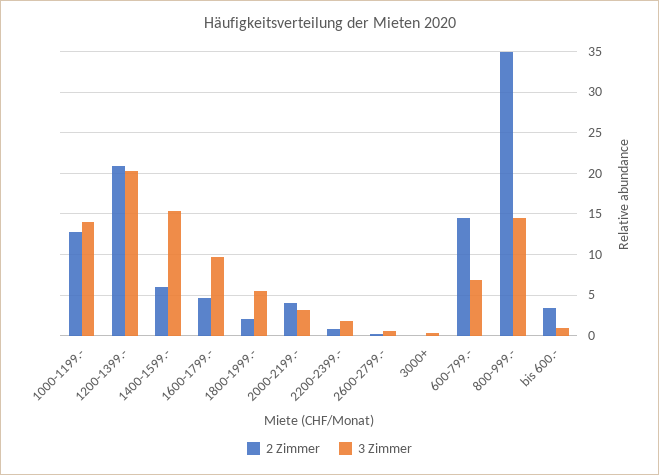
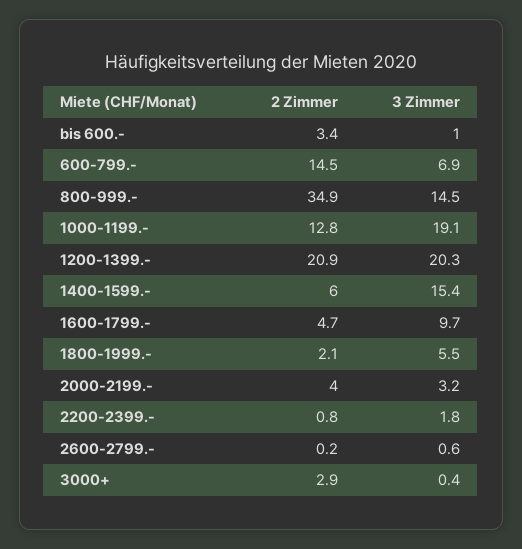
  {
    "2 Zimmer": {
      "1000-1199.-": 12.8,
      "1200-1399.-": 20.9,
      "1400-1599.-": 6,
      "1600-1799.-": 4.7,
      "1800-1999.-": 2.1,
      "2000-2199.-": 4,
      "2200-2399.-": 0.8,
      "2600-2799.-": 0.2,
-     "3000+": 0,
+     "3000+": 2.9,
      "600-799.-": 14.5,
      "800-999.-": 34.9,
      "bis 600.-": 3.4
    },
    "3 Zimmer": {
-     "1000-1199.-": 14,
+     "1000-1199.-": 19.1,
      "1200-1399.-": 20.3,
      "1400-1599.-": 15.4,
      "1600-1799.-": 9.7,
      "1800-1999.-": 5.5,
      "2000-2199.-": 3.2,
      "2200-2399.-": 1.8,
      "2600-2799.-": 0.6,
      "3000+": 0.4,
      "600-799.-": 6.9,
      "800-999.-": 14.5,
      "bis 600.-": 1
    }
  }

